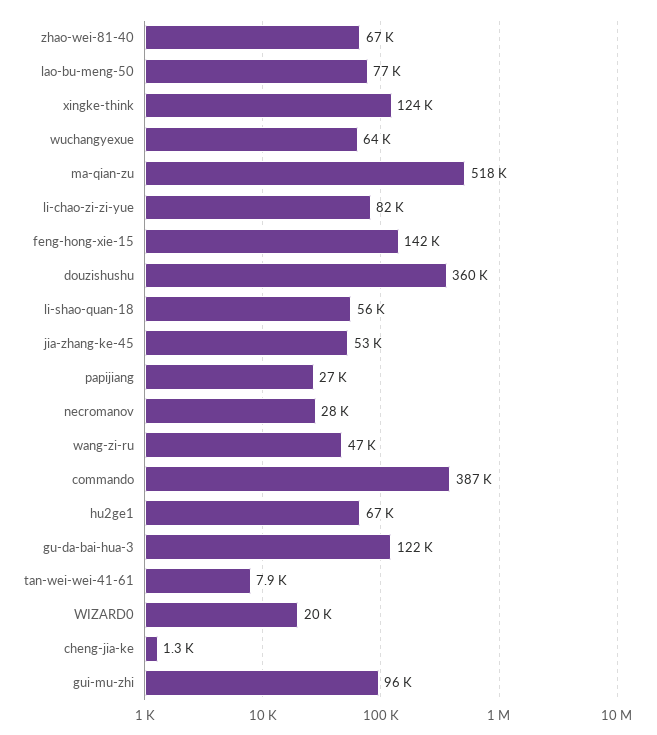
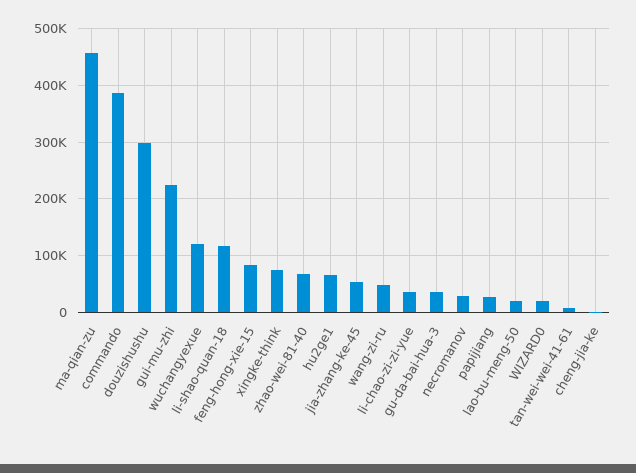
  {
    "zhao-wei-81-40": 67000,
-   "lao-bu-meng-50": 77000,
+   "lao-bu-meng-50": 20000,
-   "xingke-think": 124000,
+   "xingke-think": 80000,
-   "wuchangyexue": 64000,
+   "wuchangyexue": 120000,
-   "ma-qian-zu": 518000,
+   "ma-qian-zu": 460000,
-   "li-chao-zi-zi-yue": 82000,
+   "li-chao-zi-zi-yue": 40000,
-   "feng-hong-xie-15": 142000,
+   "feng-hong-xie-15": 80000,
-   "douzishushu": 360000,
+   "douzishushu": 300000,
-   "li-shao-quan-18": 56000,
+   "li-shao-quan-18": 120000,
    "jia-zhang-ke-45": 53000,
    "papijiang": 27000,
    "necromanov": 28000,
    "wang-zi-ru": 47000,
    "commando": 387000,
    "hu2ge1": 67000,
-   "gu-da-bai-hua-3": 122000,
+   "gu-da-bai-hua-3": 40000,
    "tan-wei-wei-41-61": 7900,
    "WIZARD0": 20000,
    "cheng-jia-ke": 1300,
-   "gui-mu-zhi": 96000
+   "gui-mu-zhi": 220000
  }

